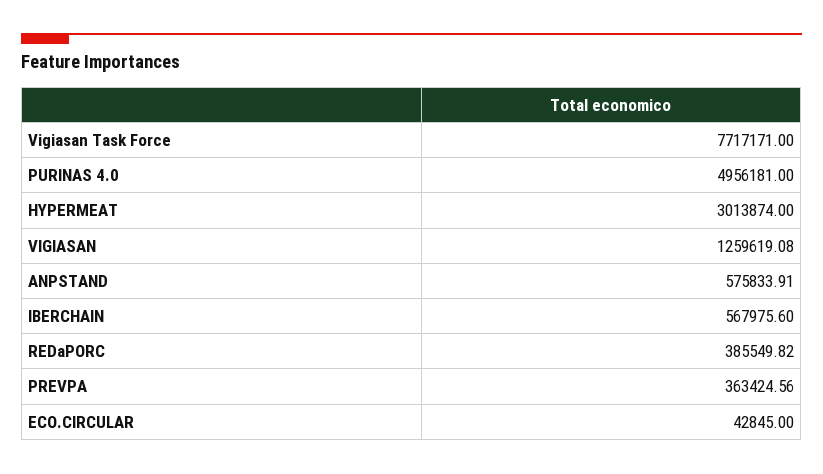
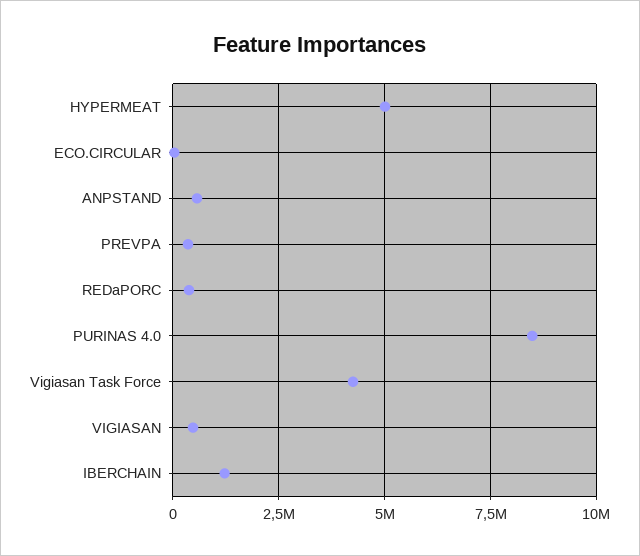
  {
-   "Vigiasan Task Force": 7717171,
+   "Vigiasan Task Force": 4250000,
-   "PURINAS 4.0": 4956181,
+   "PURINAS 4.0": 8500000,
-   "HYPERMEAT": 3013874,
+   "HYPERMEAT": 5000000,
-   "VIGIASAN": 1259619.08,
+   "VIGIASAN": 500000,
    "ANPSTAND": 575833.91,
-   "IBERCHAIN": 567975.6,
+   "IBERCHAIN": 1250000,
    "REDaPORC": 385549.82,
    "PREVPA": 363424.56,
    "ECO.CIRCULAR": 42845
  }

